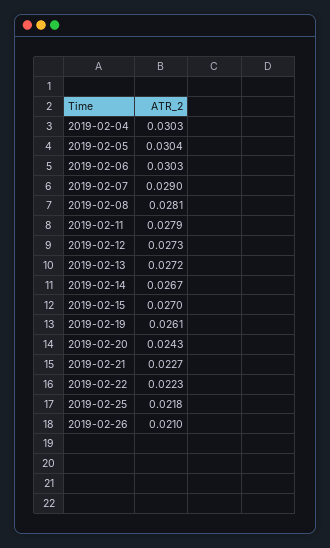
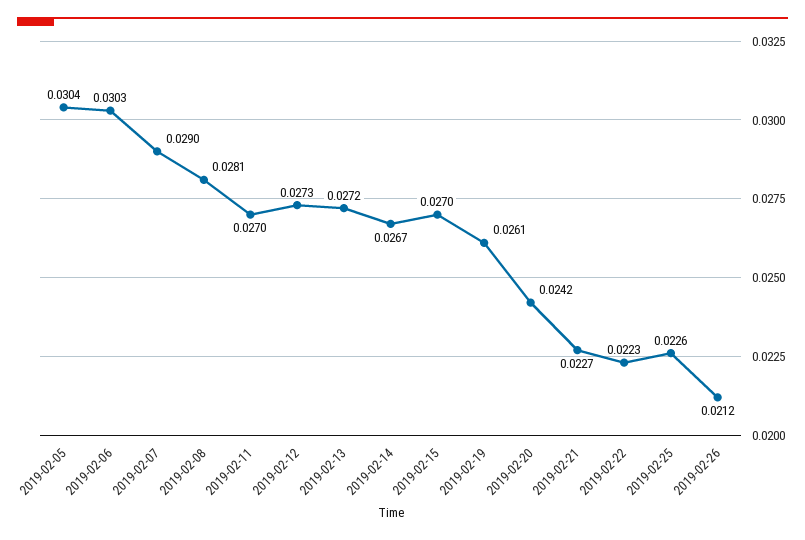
  {
-   "2019-02-04": 0.0303,
    "2019-02-05": 0.0304,
    "2019-02-06": 0.0303,
    "2019-02-07": 0.029,
    "2019-02-08": 0.0281,
-   "2019-02-11": 0.0279,
+   "2019-02-11": 0.027,
    "2019-02-12": 0.0273,
    "2019-02-13": 0.0272,
    "2019-02-14": 0.0267,
    "2019-02-15": 0.027,
    "2019-02-19": 0.0261,
-   "2019-02-20": 0.0243,
+   "2019-02-20": 0.0242,
    "2019-02-21": 0.0227,
    "2019-02-22": 0.0223,
-   "2019-02-25": 0.0218,
+   "2019-02-25": 0.0226,
-   "2019-02-26": 0.021
+   "2019-02-26": 0.0212
  }

